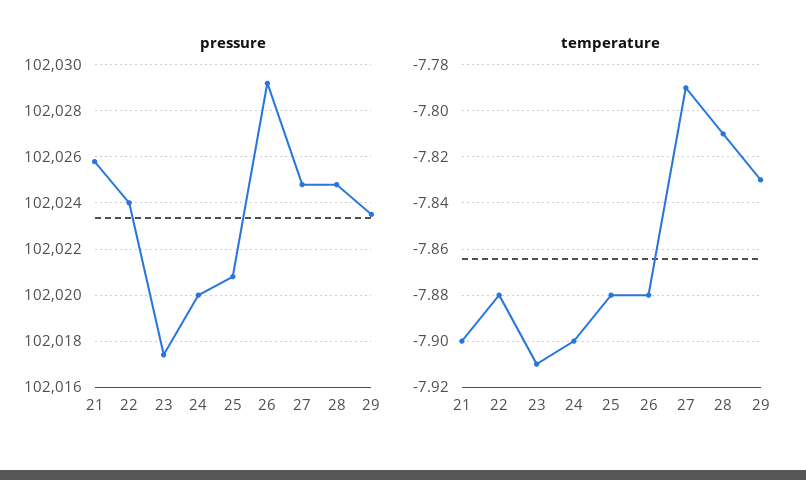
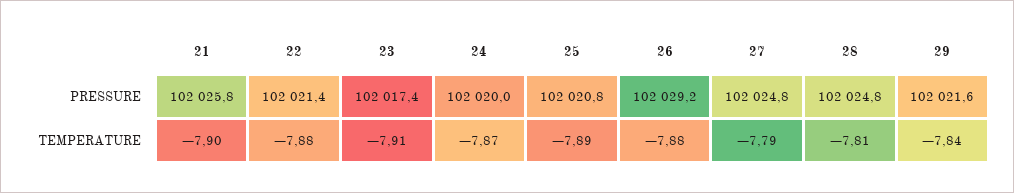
  {
    "pressure": {
      "21": 102025.8,
-     "22": 102024,
+     "22": 102021.4,
      "23": 102017.4,
      "24": 102020,
      "25": 102020.8,
      "26": 102029.2,
      "27": 102024.8,
      "28": 102024.8,
-     "29": 102023.5
+     "29": 102021.6
    },
    "temperature": {
      "21": -7.9,
      "22": -7.88,
      "23": -7.91,
-     "24": -7.9,
+     "24": -7.87,
-     "25": -7.88,
+     "25": -7.89,
      "26": -7.88,
      "27": -7.79,
      "28": -7.81,
-     "29": -7.83
+     "29": -7.84
    }
  }

